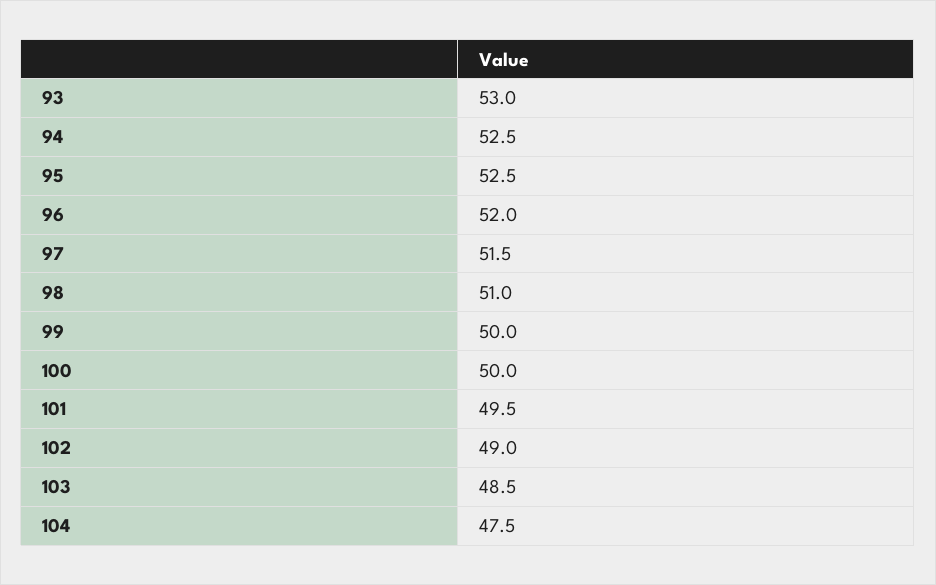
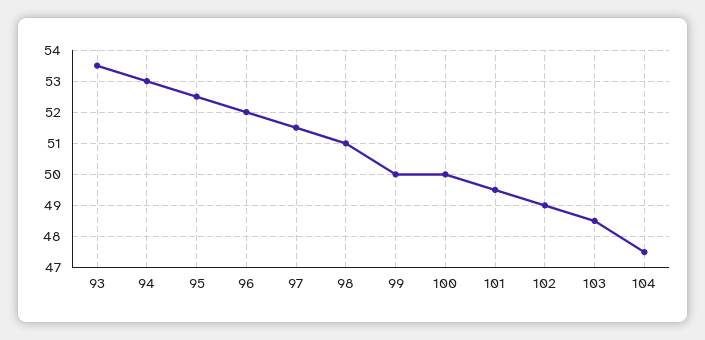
  {
-   "93": 53,
+   "93": 53.5,
-   "94": 52.5,
+   "94": 53,
    "95": 52.5,
    "96": 52,
    "97": 51.5,
    "98": 51,
    "99": 50,
    "100": 50,
    "101": 49.5,
    "102": 49,
    "103": 48.5,
    "104": 47.5
  }

